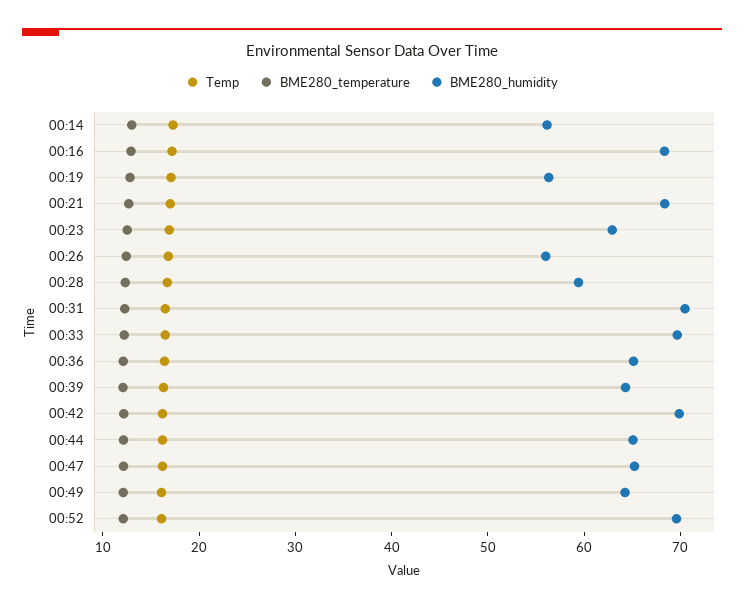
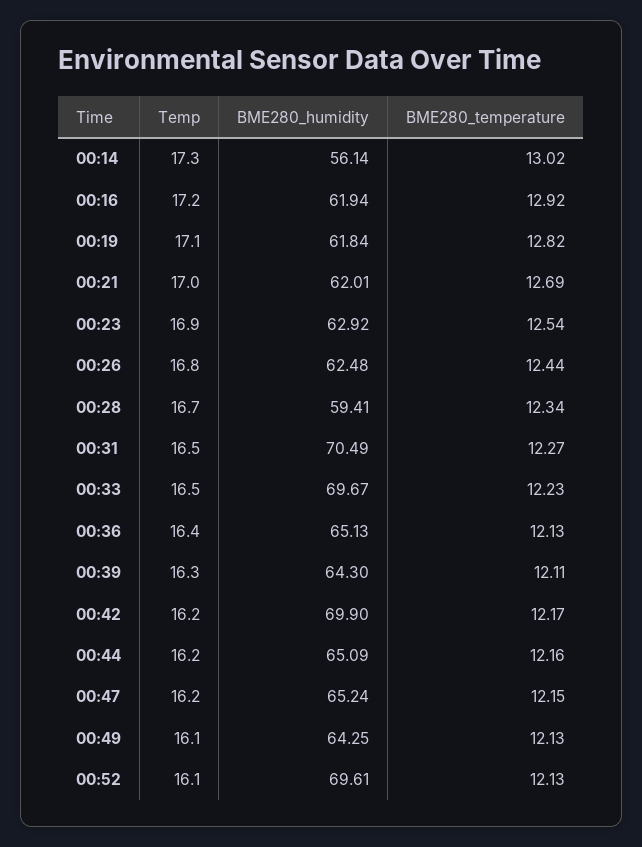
  {
    "Temp": {
      "00:14": 17.3,
      "00:16": 17.2,
      "00:19": 17.1,
      "00:21": 17,
      "00:23": 16.9,
      "00:26": 16.8,
      "00:28": 16.7,
      "00:31": 16.5,
      "00:33": 16.5,
      "00:36": 16.4,
      "00:39": 16.3,
      "00:42": 16.2,
      "00:44": 16.2,
      "00:47": 16.2,
      "00:49": 16.1,
      "00:52": 16.1
    },
    "BME280_temperature": {
      "00:14": 13.02,
      "00:16": 12.92,
      "00:19": 12.82,
      "00:21": 12.69,
      "00:23": 12.54,
      "00:26": 12.44,
      "00:28": 12.34,
      "00:31": 12.27,
      "00:33": 12.23,
      "00:36": 12.13,
      "00:39": 12.11,
      "00:42": 12.17,
      "00:44": 12.16,
      "00:47": 12.15,
      "00:49": 12.13,
      "00:52": 12.13
    },
    "BME280_humidity": {
      "00:14": 56.14,
-     "00:16": 68,
+     "00:16": 61.94,
-     "00:19": 56,
+     "00:19": 61.84,
-     "00:21": 68,
+     "00:21": 62.01,
      "00:23": 62.92,
-     "00:26": 56,
+     "00:26": 62.48,
      "00:28": 59.41,
      "00:31": 70.49,
      "00:33": 69.67,
      "00:36": 65.13,
      "00:39": 64.3,
      "00:42": 69.9,
      "00:44": 65.09,
      "00:47": 65.24,
      "00:49": 64.25,
      "00:52": 69.61
    }
  }

